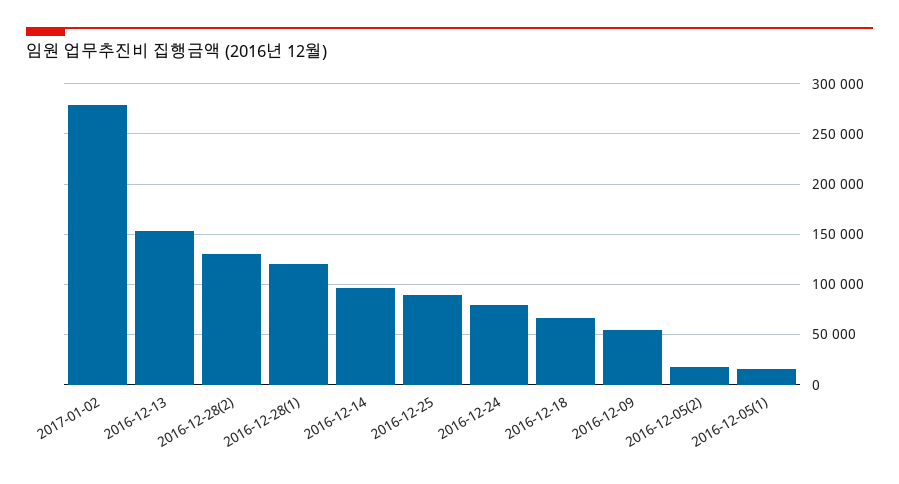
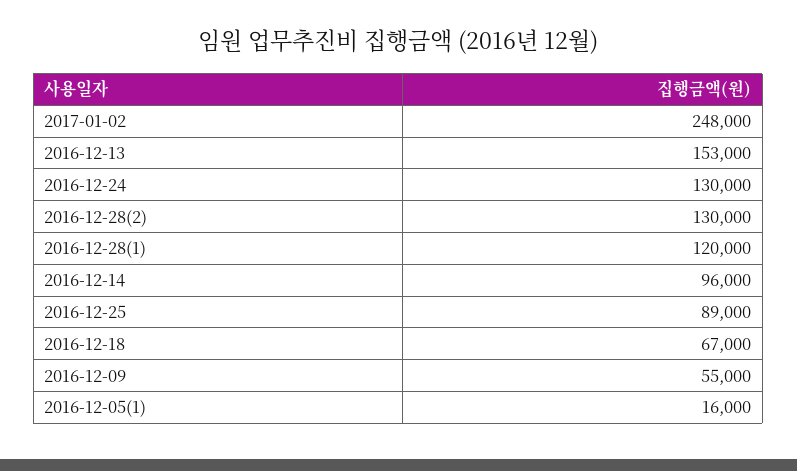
  {
-   "2017-01-02": 280000,
+   "2017-01-02": 248000,
    "2016-12-13": 153000,
    "2016-12-28(2)": 130000,
    "2016-12-28(1)": 120000,
    "2016-12-14": 96000,
    "2016-12-25": 89000,
-   "2016-12-24": 80000,
+   "2016-12-24": 130000,
    "2016-12-18": 67000,
    "2016-12-09": 55000,
-   "2016-12-05(2)": 20000,
    "2016-12-05(1)": 16000
  }

